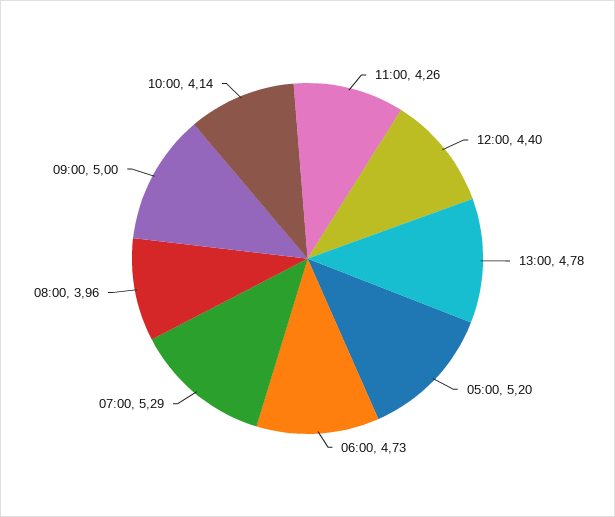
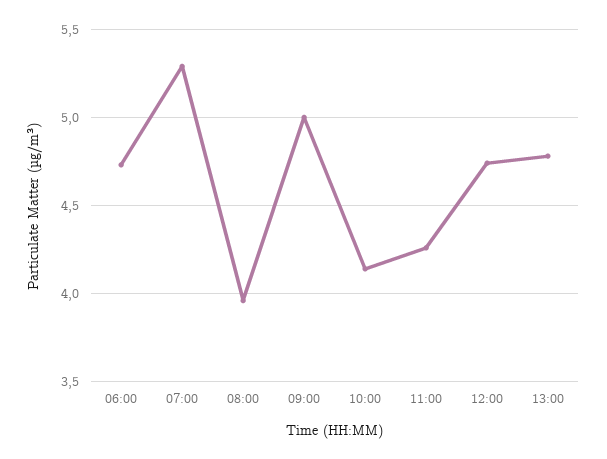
  {
    "11:00": 4.26,
-   "12:00": 4.4,
+   "12:00": 4.75,
    "13:00": 4.78,
-   "05:00": 5.2,
    "06:00": 4.73,
    "07:00": 5.29,
    "08:00": 3.96,
    "09:00": 5,
    "10:00": 4.14
  }

